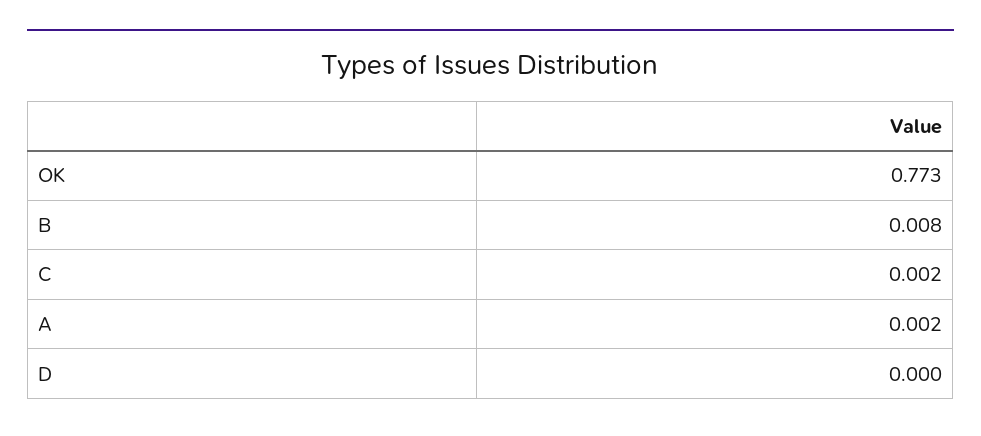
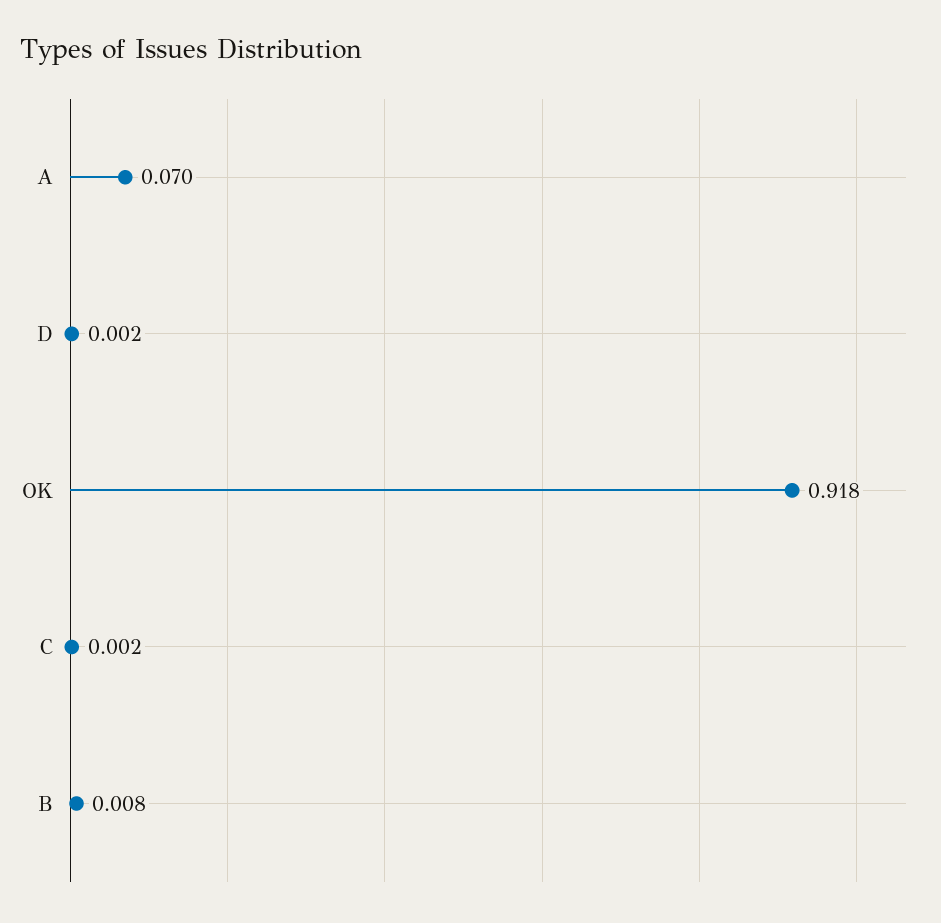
  {
-   "OK": 0.773,
+   "OK": 0.918,
    "B": 0.008,
    "C": 0.002,
-   "A": 0.002,
+   "A": 0.07,
-   "D": 0
+   "D": 0.002
  }

